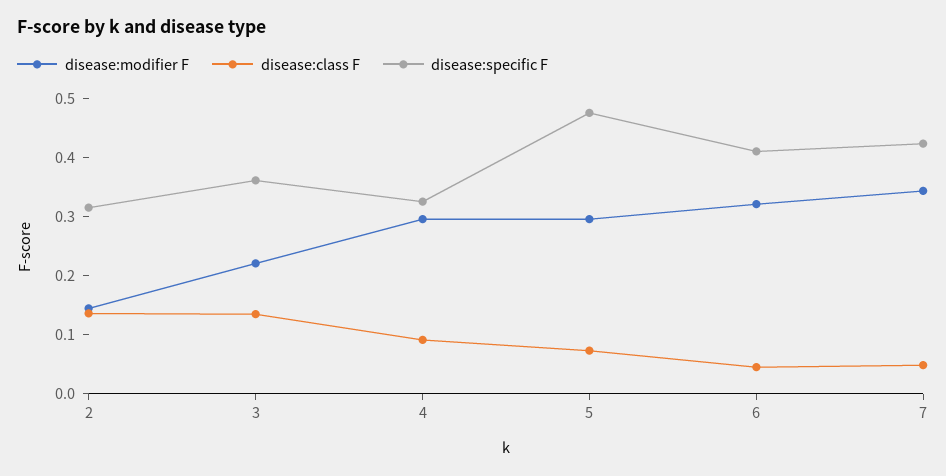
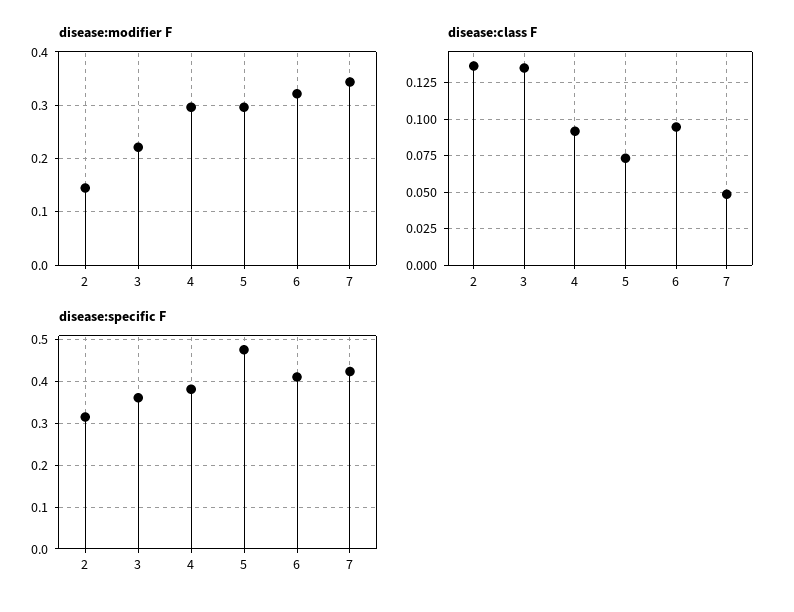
  {
    "disease:modifier F": {
      "2": 0.14,
      "3": 0.22,
      "4": 0.3,
      "5": 0.3,
      "6": 0.32,
      "7": 0.34
    },
    "disease:class F": {
      "2": 0.135,
      "3": 0.135,
      "4": 0.09,
      "5": 0.075,
-     "6": 0.04,
+     "6": 0.095,
      "7": 0.05
    },
    "disease:specific F": {
      "2": 0.32,
      "3": 0.36,
-     "4": 0.32,
+     "4": 0.38,
      "5": 0.48,
      "6": 0.42,
      "7": 0.42
    }
  }

